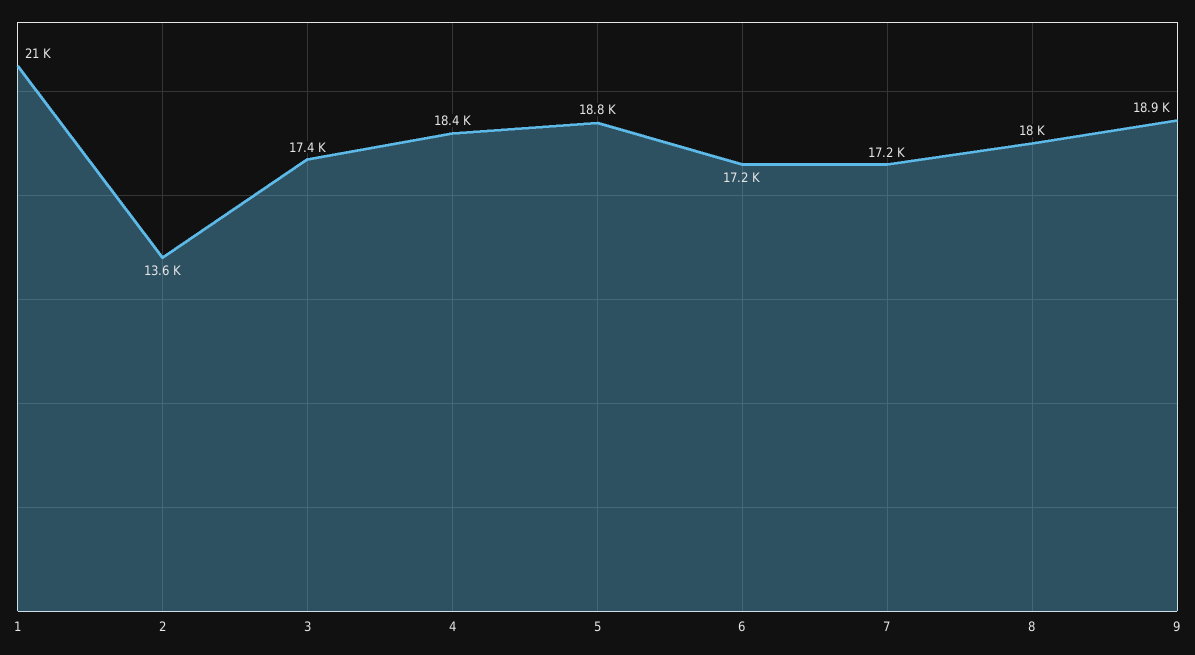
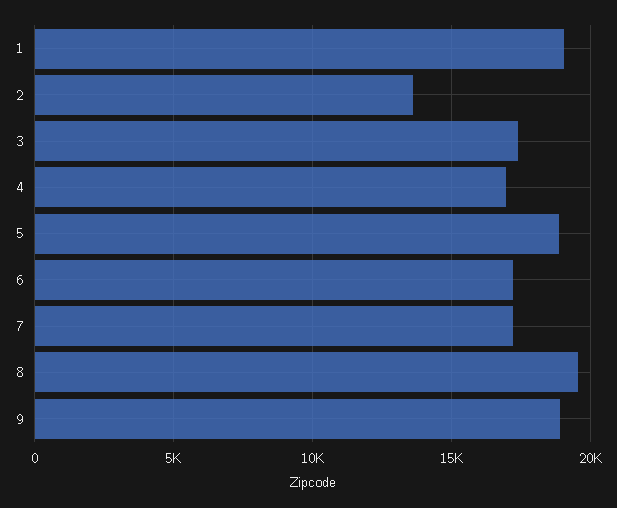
  {
-   "1": 21000,
+   "1": 19000,
    "2": 13600,
    "3": 17400,
-   "4": 18400,
+   "4": 17000,
    "5": 18800,
    "6": 17200,
    "7": 17200,
-   "8": 18000,
+   "8": 19500,
    "9": 18900
  }

